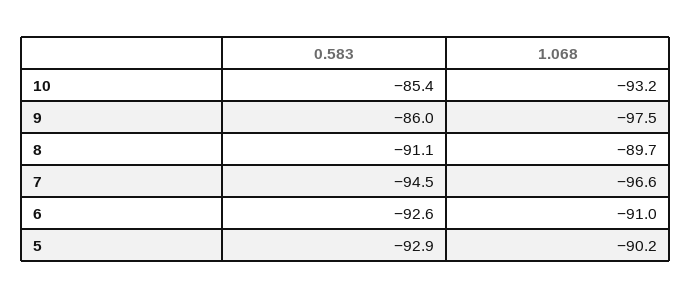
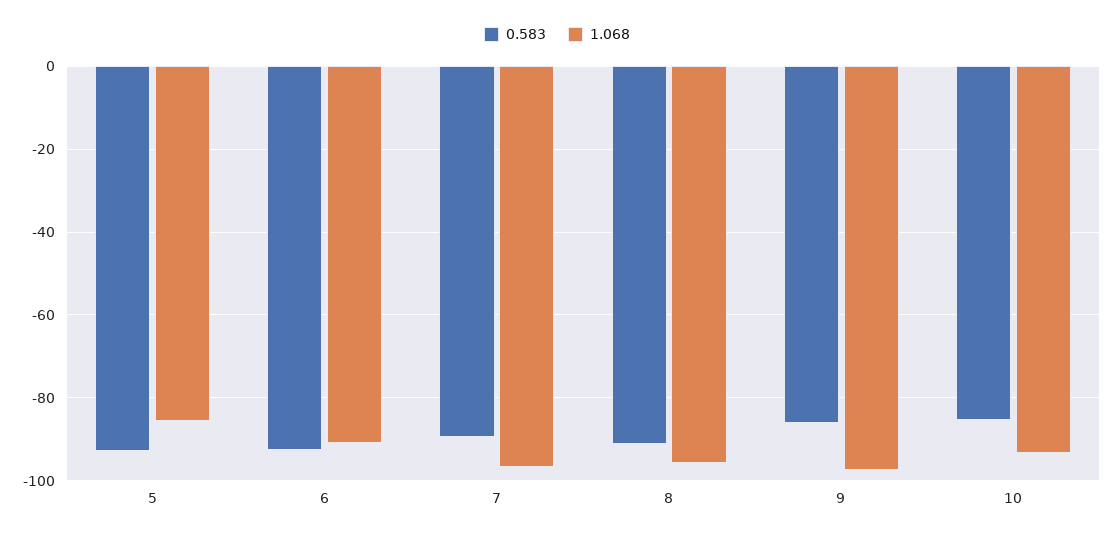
  {
    "0.583": {
      "10": -85.4,
      "9": -86,
      "8": -91.1,
-     "7": -94.5,
+     "7": -90,
      "6": -92.6,
      "5": -92.9
    },
    "1.068": {
      "10": -93.2,
      "9": -97.5,
-     "8": -89.7,
+     "8": -96,
      "7": -96.6,
      "6": -91,
-     "5": -90.2
+     "5": -86
    }
  }

